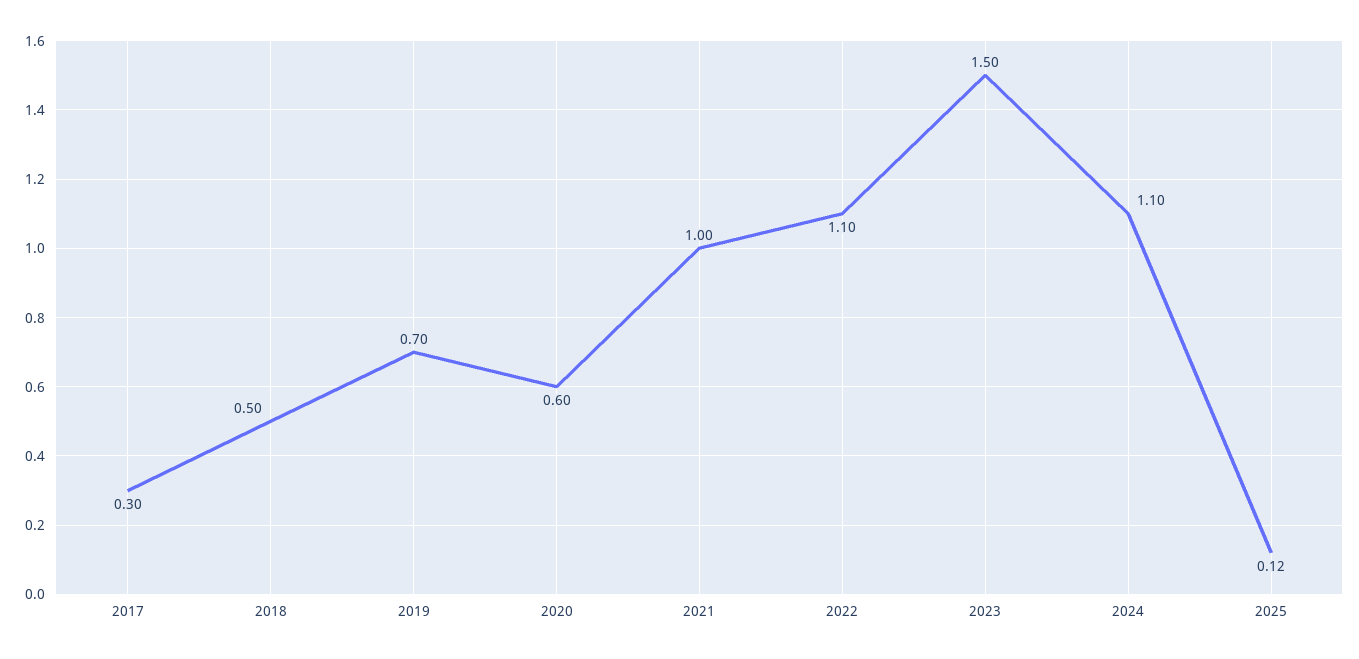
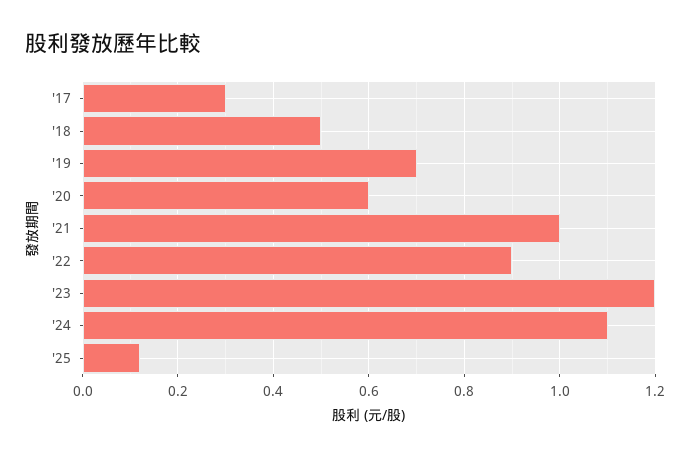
  {
    "2017": 0.3,
    "2018": 0.5,
    "2019": 0.7,
    "2020": 0.6,
    "2021": 1,
-   "2022": 1.1,
+   "2022": 0.9,
-   "2023": 1.5,
+   "2023": 1.2,
    "2024": 1.1,
    "2025": 0.12
  }

